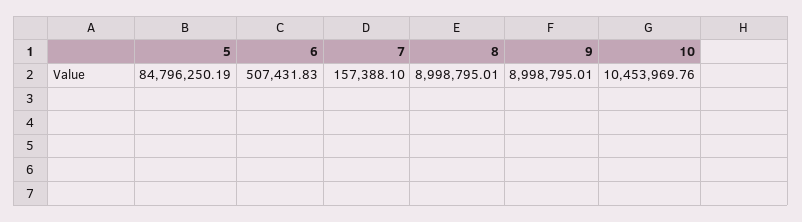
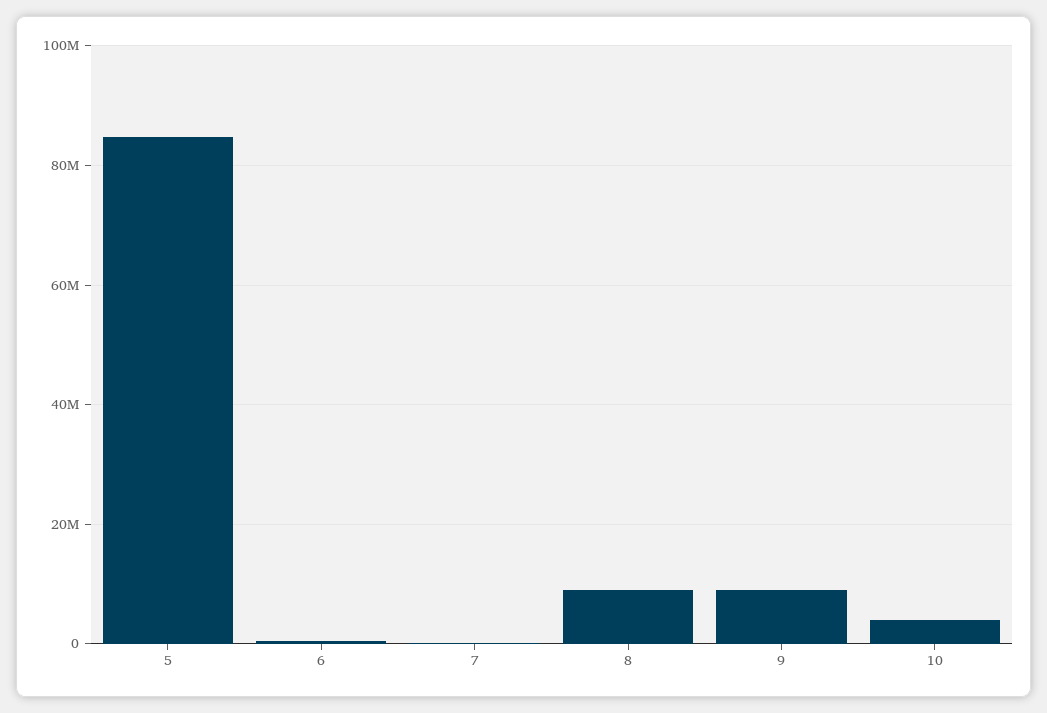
  {
    "5": 84796250.19,
    "6": 507431.83,
    "7": 157388.1,
    "8": 8998795.01,
    "9": 8998795.01,
-   "10": 10453969.76
+   "10": 4000000
  }

